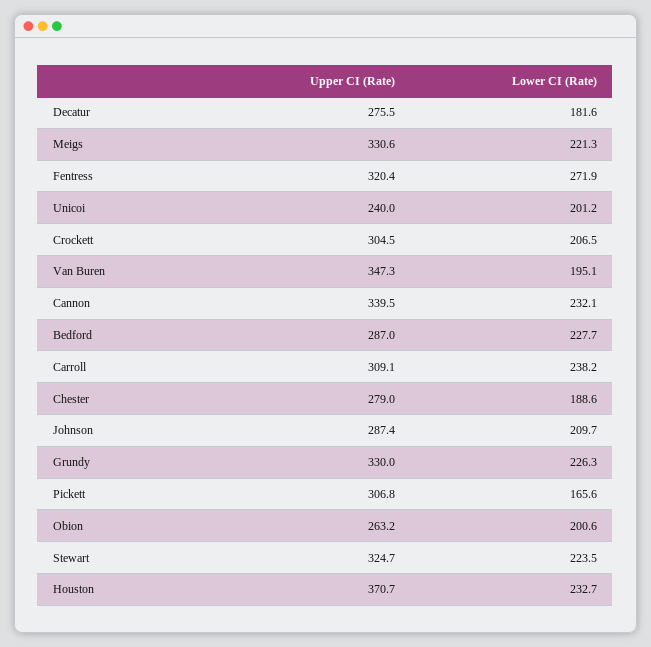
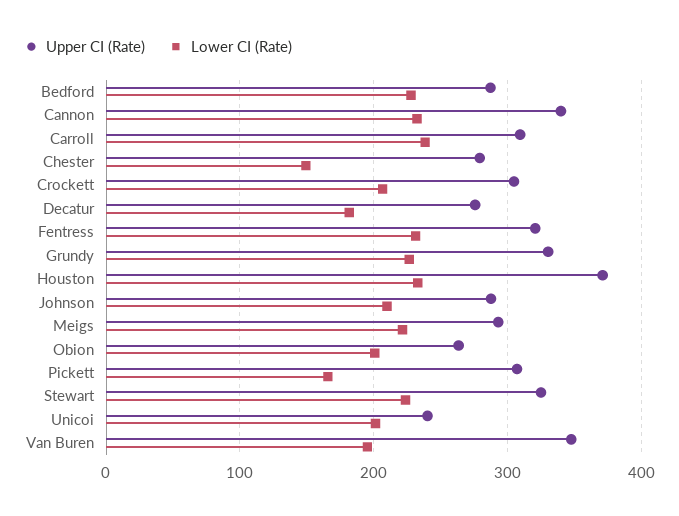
  {
    "Upper CI (Rate)": {
      "Decatur": 275.5,
-     "Meigs": 330.6,
+     "Meigs": 290,
      "Fentress": 320.4,
      "Unicoi": 240,
      "Crockett": 304.5,
      "Van Buren": 347.3,
      "Cannon": 339.5,
      "Bedford": 287,
      "Carroll": 309.1,
      "Chester": 279,
      "Johnson": 287.4,
      "Grundy": 330,
      "Pickett": 306.8,
      "Obion": 263.2,
      "Stewart": 324.7,
      "Houston": 370.7
    },
    "Lower CI (Rate)": {
      "Decatur": 181.6,
      "Meigs": 221.3,
-     "Fentress": 271.9,
+     "Fentress": 230,
      "Unicoi": 201.2,
      "Crockett": 206.5,
      "Van Buren": 195.1,
      "Cannon": 232.1,
      "Bedford": 227.7,
      "Carroll": 238.2,
-     "Chester": 188.6,
+     "Chester": 150,
      "Johnson": 209.7,
      "Grundy": 226.3,
      "Pickett": 165.6,
      "Obion": 200.6,
      "Stewart": 223.5,
      "Houston": 232.7
    }
  }

